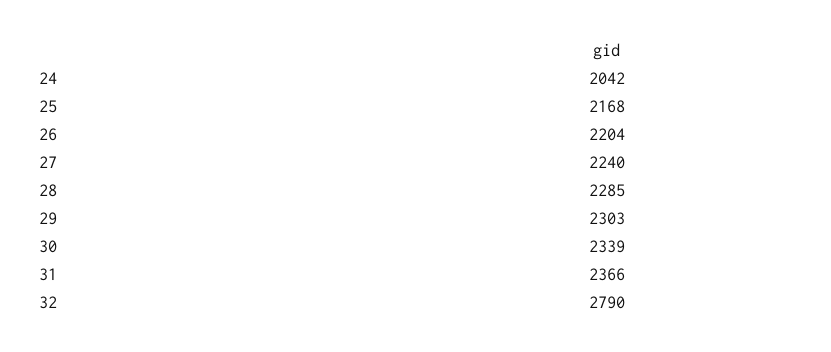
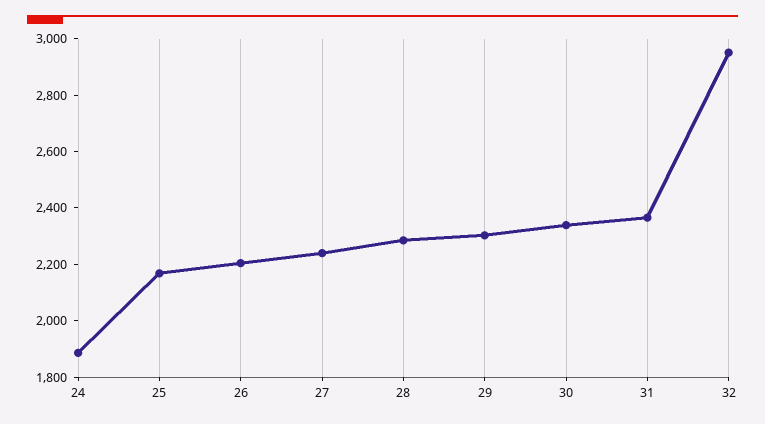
  {
-   "24": 2042,
+   "24": 1900,
    "25": 2168,
    "26": 2204,
    "27": 2240,
    "28": 2285,
    "29": 2303,
    "30": 2339,
    "31": 2366,
-   "32": 2790
+   "32": 2950
  }

